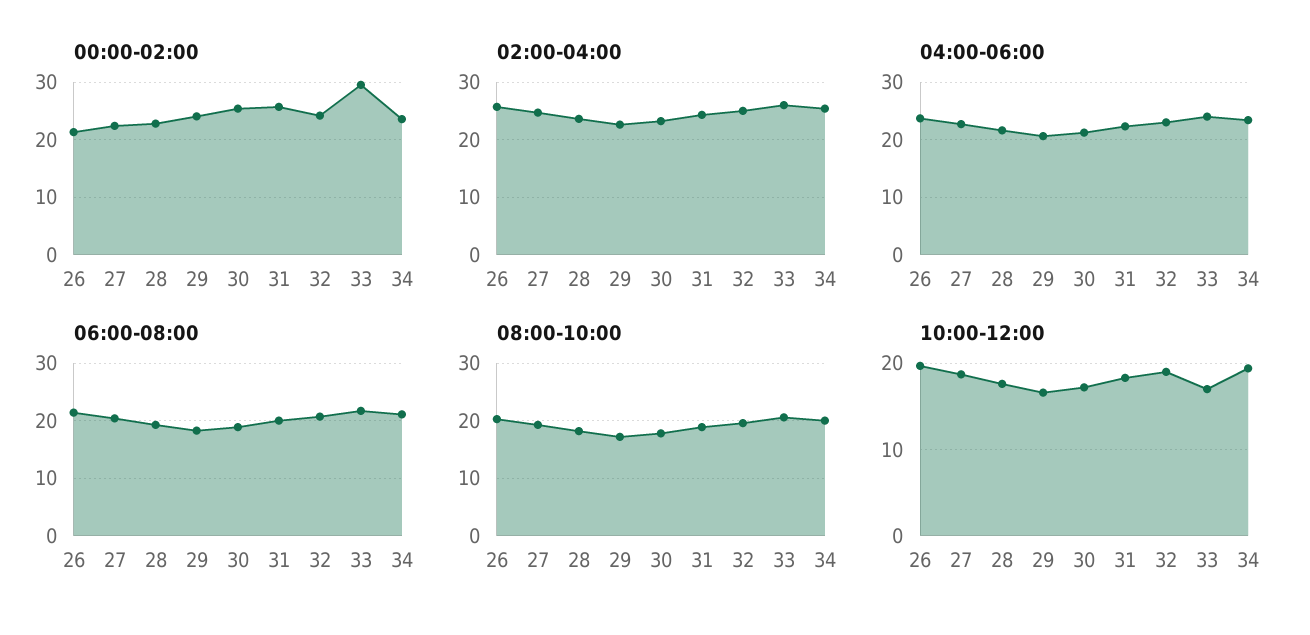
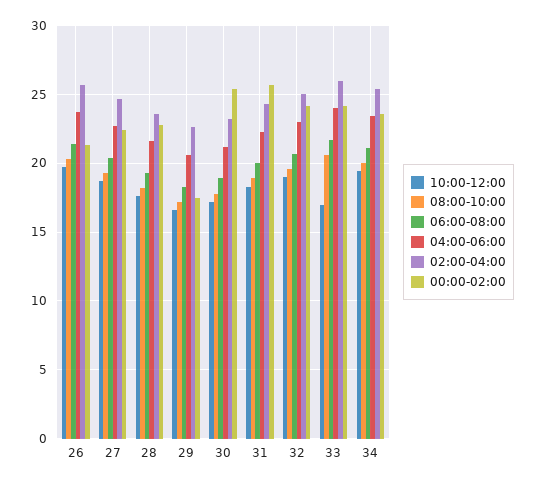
  {
    "00:00-02:00": {
      "26": 21.5,
      "27": 22.5,
      "28": 23,
-     "29": 24,
+     "29": 17.5,
      "30": 25.5,
      "31": 25.5,
      "32": 24,
-     "33": 30,
+     "33": 24,
      "34": 23.5
    },
    "02:00-04:00": {
      "26": 25.5,
      "27": 24.5,
      "28": 23.5,
      "29": 22.5,
      "30": 23,
      "31": 24.5,
      "32": 25,
      "33": 26,
      "34": 25.5
    },
    "04:00-06:00": {
      "26": 23.5,
      "27": 22.5,
      "28": 21.5,
      "29": 20.5,
      "30": 21,
      "31": 22.5,
      "32": 23,
      "33": 24,
      "34": 23.5
    },
    "06:00-08:00": {
      "26": 21.5,
      "27": 20.5,
      "28": 19.5,
      "29": 18.5,
      "30": 19,
      "31": 20,
      "32": 20.5,
      "33": 21.5,
      "34": 21
    },
    "08:00-10:00": {
      "26": 20.5,
      "27": 19.5,
      "28": 18,
      "29": 17,
      "30": 18,
      "31": 19,
      "32": 19.5,
      "33": 20.5,
      "34": 20
    },
    "10:00-12:00": {
      "26": 19.5,
      "27": 18.5,
      "28": 17.5,
      "29": 16.5,
      "30": 17,
      "31": 18.5,
      "32": 19,
      "33": 17,
      "34": 19.5
    }
  }

